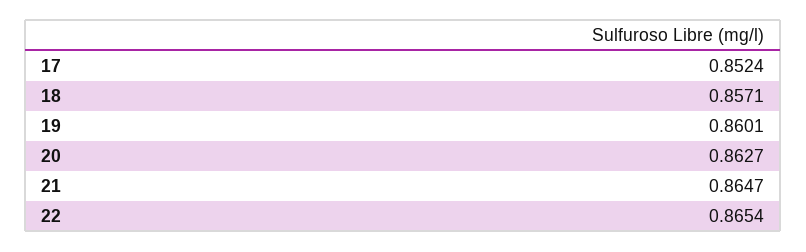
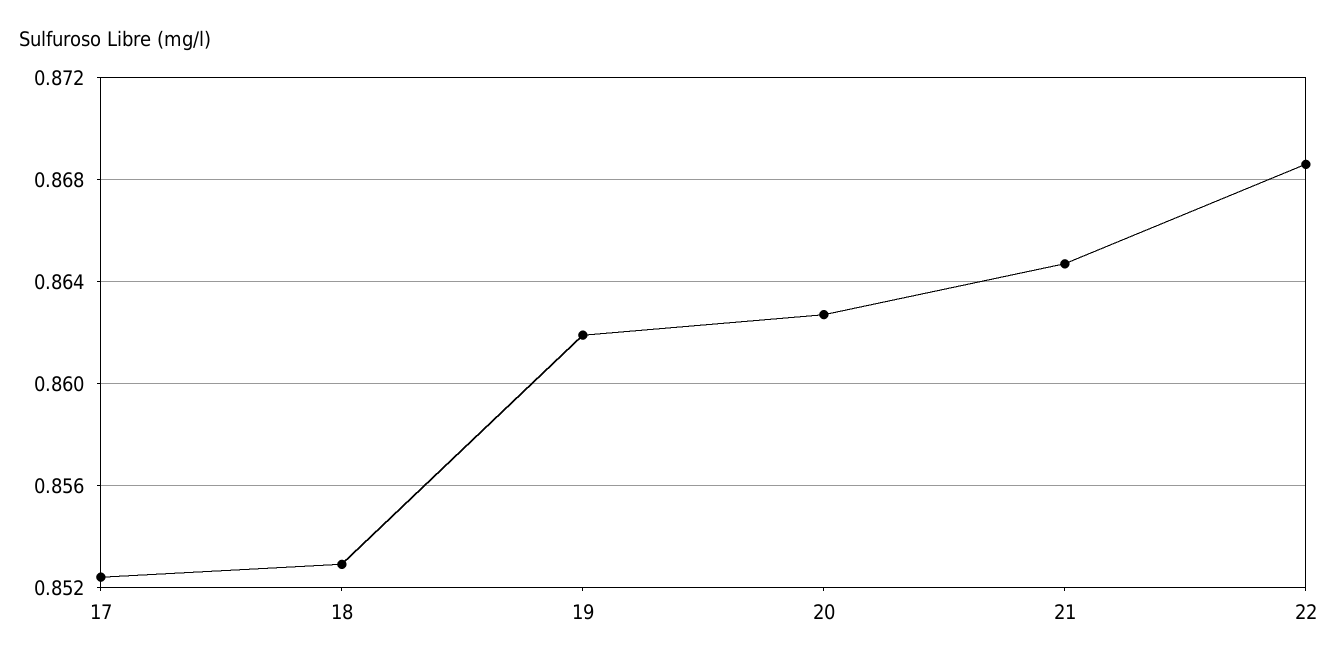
  {
    "17": 0.8524,
-   "18": 0.8571,
+   "18": 0.853,
-   "19": 0.8601,
+   "19": 0.862,
    "20": 0.8627,
    "21": 0.8647,
-   "22": 0.8654
+   "22": 0.8685
  }

